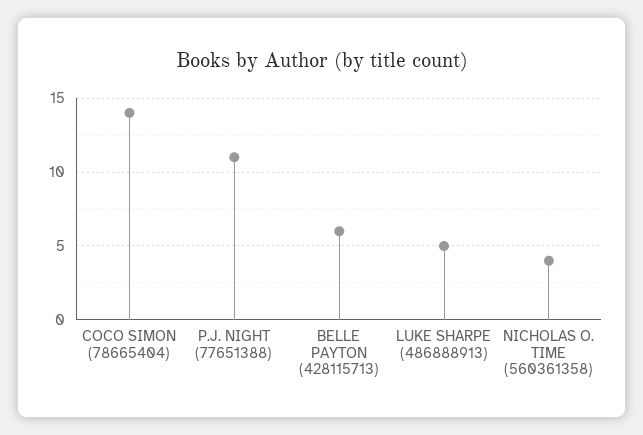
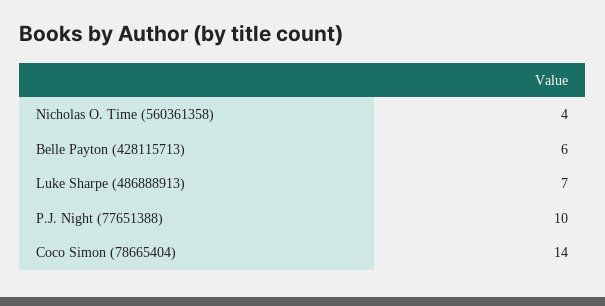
  {
    "COCO SIMON (78665404)": 14,
-   "P.J. NIGHT (77651388)": 11,
+   "P.J. NIGHT (77651388)": 10,
    "BELLE PAYTON (428115713)": 6,
-   "LUKE SHARPE (486888913)": 5,
+   "LUKE SHARPE (486888913)": 7,
    "NICHOLAS O. TIME (560361358)": 4
  }

